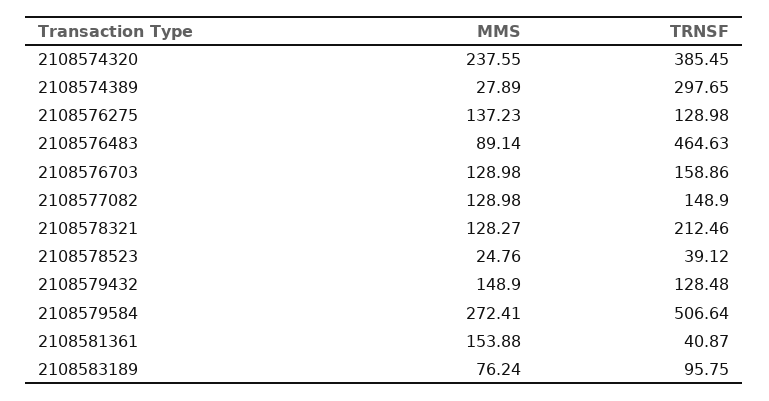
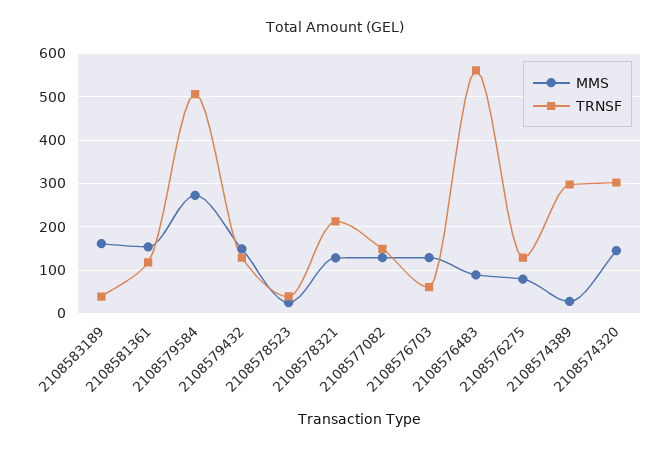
  {
    "MMS": {
-     "2108574320": 237.55,
+     "2108574320": 140,
      "2108574389": 27.89,
-     "2108576275": 137.23,
+     "2108576275": 80,
      "2108576483": 89.14,
      "2108576703": 128.98,
      "2108577082": 128.98,
      "2108578321": 128.27,
      "2108578523": 24.76,
      "2108579432": 148.9,
      "2108579584": 272.41,
      "2108581361": 153.88,
-     "2108583189": 76.24
+     "2108583189": 160
    },
    "TRNSF": {
-     "2108574320": 385.45,
+     "2108574320": 300,
      "2108574389": 297.65,
      "2108576275": 128.98,
-     "2108576483": 464.63,
+     "2108576483": 560,
-     "2108576703": 158.86,
+     "2108576703": 60,
      "2108577082": 148.9,
      "2108578321": 212.46,
      "2108578523": 39.12,
      "2108579432": 128.48,
      "2108579584": 506.64,
-     "2108581361": 40.87,
+     "2108581361": 120,
-     "2108583189": 95.75
+     "2108583189": 40
    }
  }

